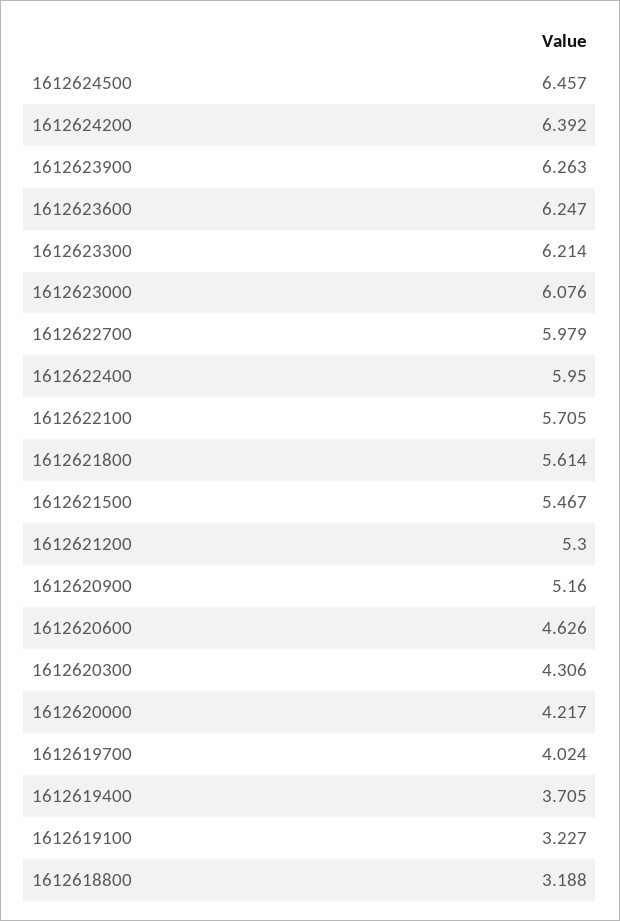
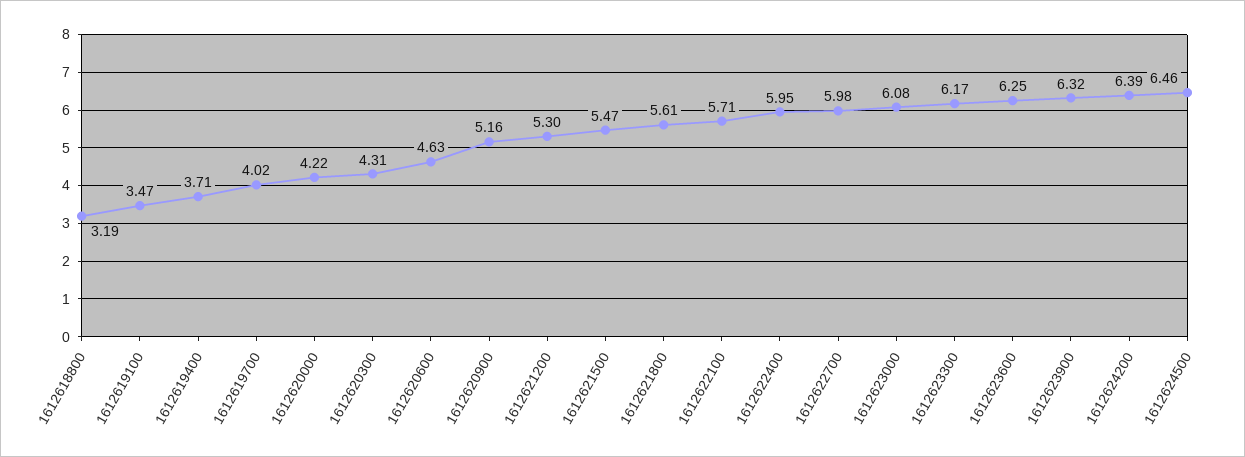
  {
    "1612624500": 6.457,
    "1612624200": 6.392,
-   "1612623900": 6.263,
+   "1612623900": 6.32,
    "1612623600": 6.247,
-   "1612623300": 6.214,
+   "1612623300": 6.17,
    "1612623000": 6.076,
    "1612622700": 5.979,
    "1612622400": 5.95,
    "1612622100": 5.705,
    "1612621800": 5.614,
    "1612621500": 5.467,
    "1612621200": 5.3,
    "1612620900": 5.16,
    "1612620600": 4.626,
    "1612620300": 4.306,
    "1612620000": 4.217,
    "1612619700": 4.024,
    "1612619400": 3.705,
-   "1612619100": 3.227,
+   "1612619100": 3.47,
    "1612618800": 3.188
  }

